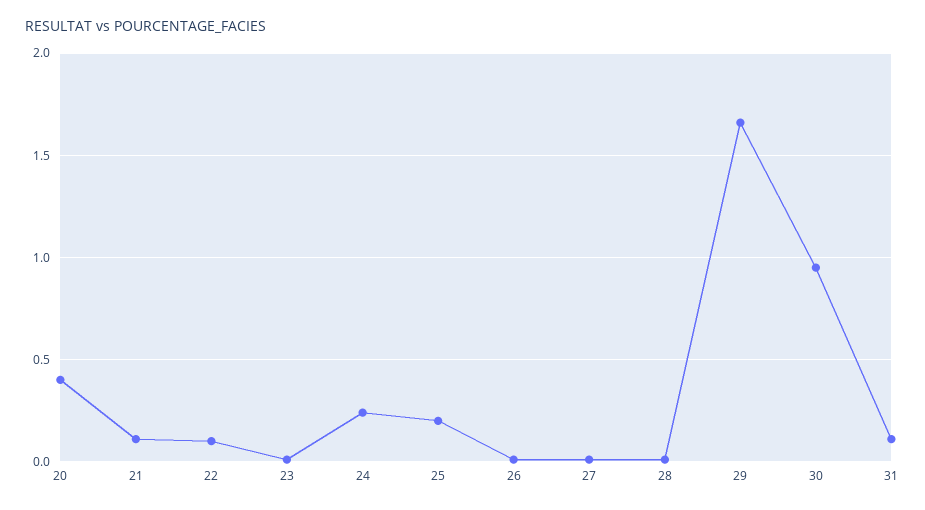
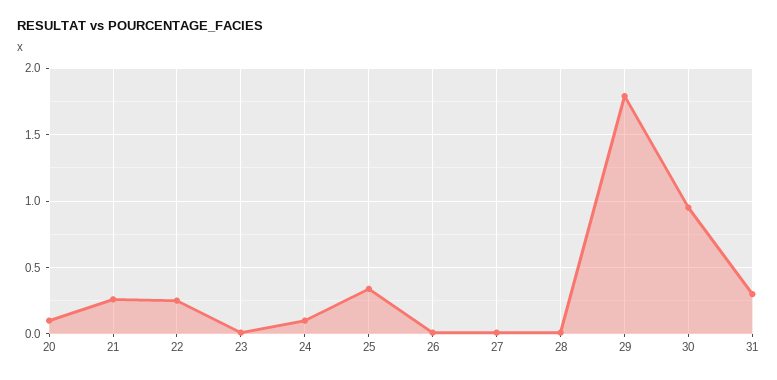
  {
-   "20": 0.4,
+   "20": 0.1,
-   "21": 0.1,
+   "21": 0.25,
-   "22": 0.1,
+   "22": 0.25,
    "23": 0,
-   "24": 0.25,
+   "24": 0.1,
-   "25": 0.2,
+   "25": 0.35,
    "26": 0,
    "27": 0,
    "28": 0,
-   "29": 1.65,
+   "29": 1.8,
    "30": 0.95,
-   "31": 0.1
+   "31": 0.3
  }

